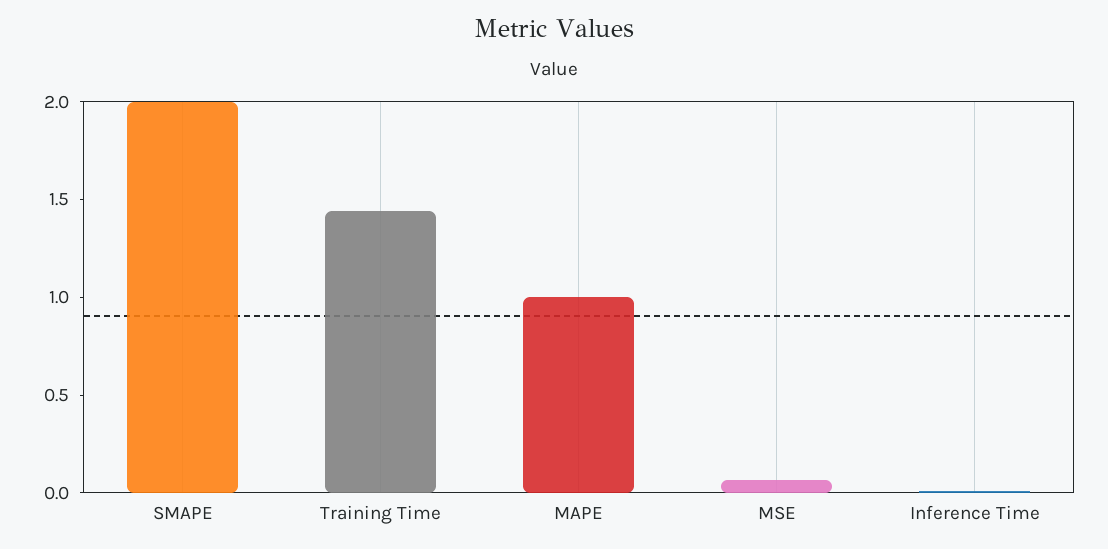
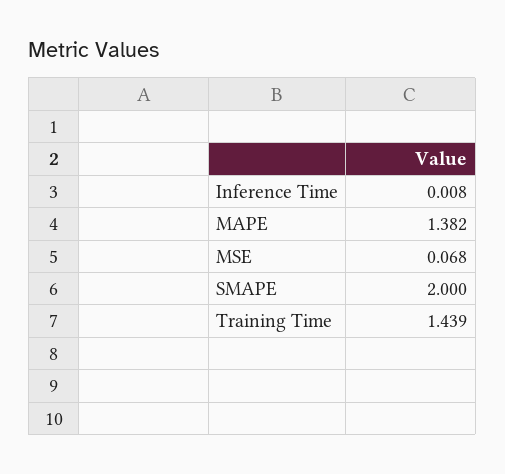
  {
    "SMAPE": 2,
    "Training Time": 1.439,
-   "MAPE": 1,
+   "MAPE": 1.382,
    "MSE": 0.068,
    "Inference Time": 0.008
  }

